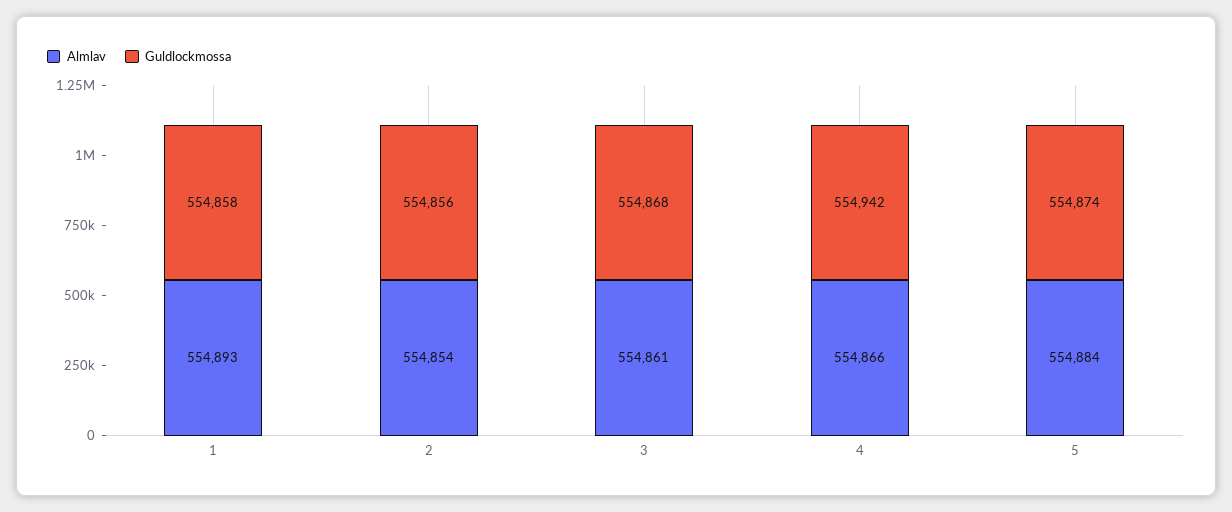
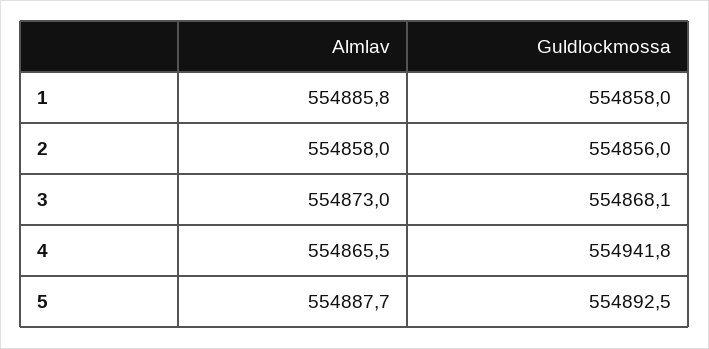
  {
    "Almlav": {
-     "1": 554893,
+     "1": 554885.8,
-     "2": 554854,
+     "2": 554858,
-     "3": 554861,
+     "3": 554873,
      "4": 554865.5,
-     "5": 554884
+     "5": 554887.7
    },
    "Guldlockmossa": {
      "1": 554858,
      "2": 554856,
      "3": 554868.1,
      "4": 554941.8,
-     "5": 554874
+     "5": 554892.5
    }
  }

